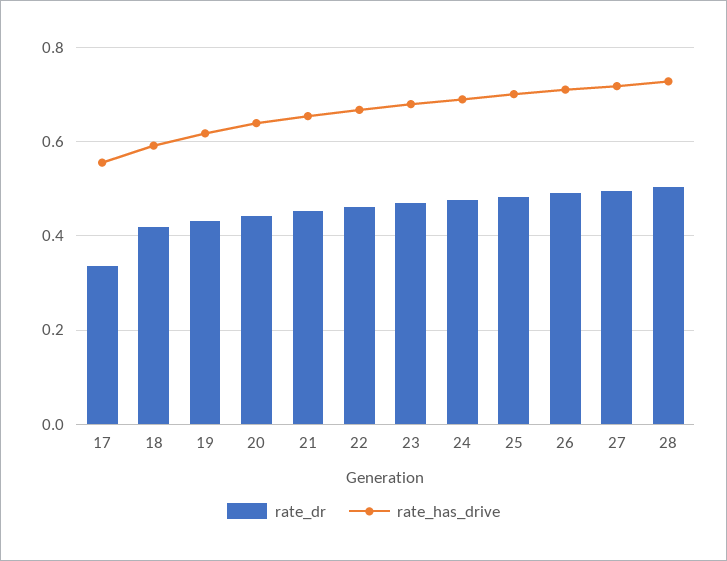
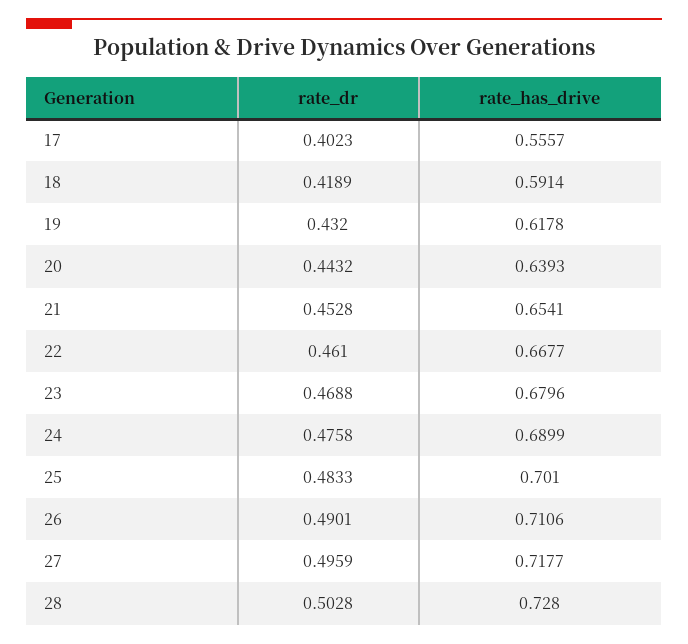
  {
    "rate_dr": {
-     "17": 0.34,
+     "17": 0.4023,
      "18": 0.4189,
      "19": 0.432,
      "20": 0.4432,
      "21": 0.4528,
      "22": 0.461,
      "23": 0.4688,
      "24": 0.4758,
      "25": 0.4833,
      "26": 0.4901,
      "27": 0.4959,
      "28": 0.5028
    },
    "rate_has_drive": {
      "17": 0.5557,
      "18": 0.5914,
      "19": 0.6178,
      "20": 0.6393,
      "21": 0.6541,
      "22": 0.6677,
      "23": 0.6796,
      "24": 0.6899,
      "25": 0.701,
      "26": 0.7106,
      "27": 0.7177,
      "28": 0.728
    }
  }

